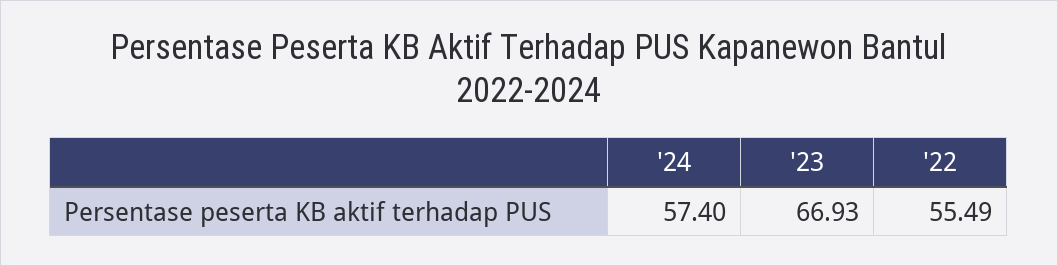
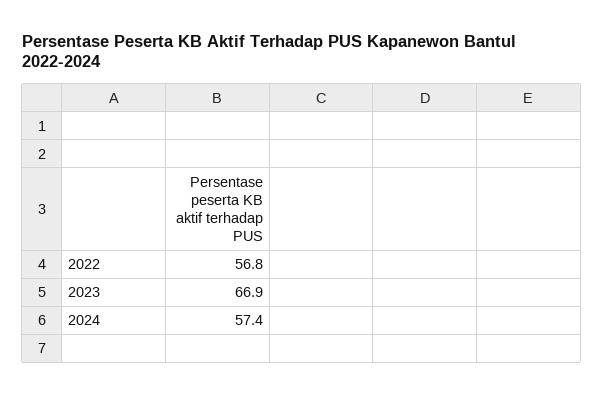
  {
    "'24": 57.4,
    "'23": 66.93,
-   "'22": 55.49
+   "'22": 56.8
  }

